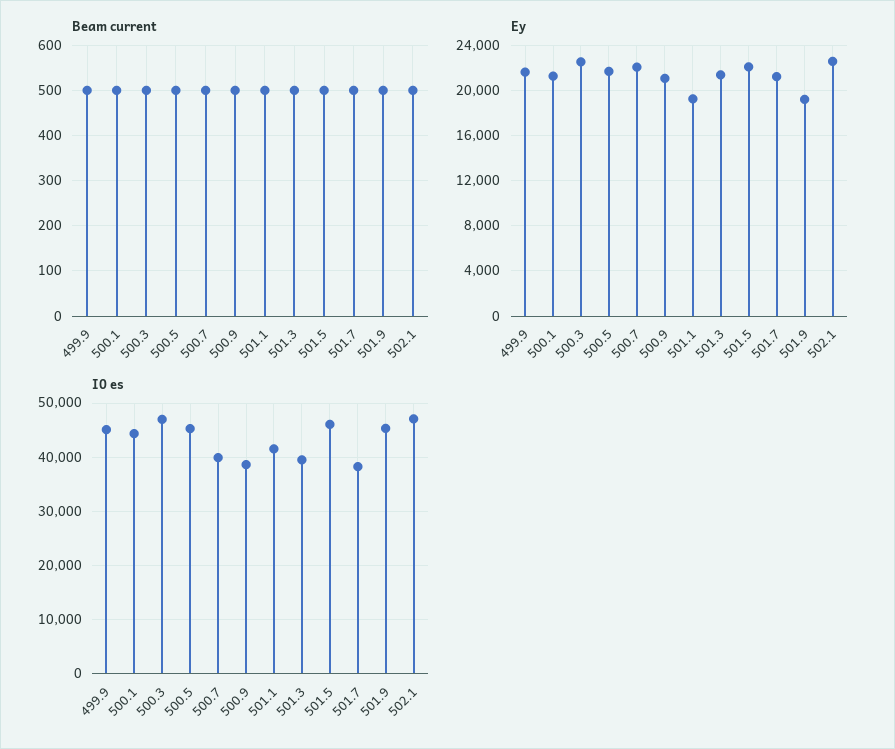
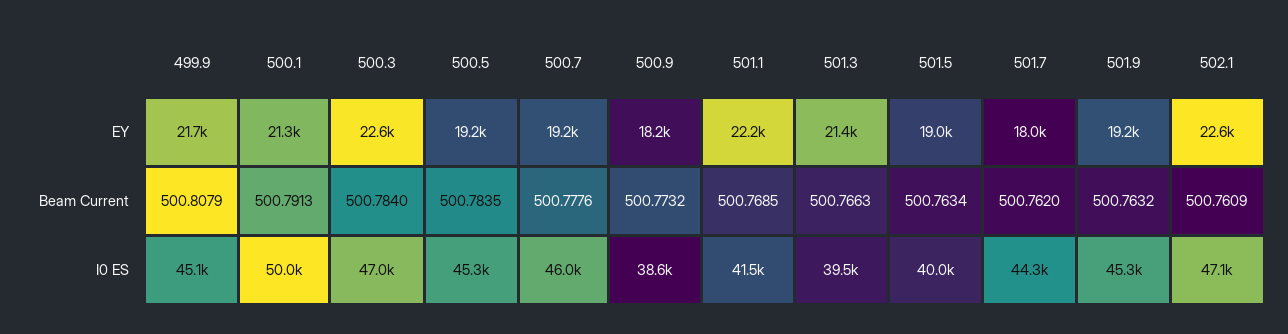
  {
    "Beam current": {
      "499.9": 500.8079,
      "500.1": 500.7913,
      "500.3": 500.784,
      "500.5": 500.7835,
      "500.7": 500.7776,
      "500.9": 500.7732,
      "501.1": 500.7685,
      "501.3": 500.7663,
      "501.5": 500.7634,
      "501.7": 500.762,
      "501.9": 500.7632,
      "502.1": 500.7609
    },
    "Ey": {
      "499.9": 21700,
      "500.1": 21300,
      "500.3": 22600,
-     "500.5": 22000,
+     "500.5": 19200,
-     "500.7": 22000,
+     "500.7": 19200,
-     "500.9": 21000,
+     "500.9": 18200,
-     "501.1": 19000,
+     "501.1": 22200,
      "501.3": 21400,
-     "501.5": 22000,
+     "501.5": 19000,
-     "501.7": 21000,
+     "501.7": 18000,
      "501.9": 19200,
      "502.1": 22600
    },
    "I0 es": {
      "499.9": 45100,
-     "500.1": 44000,
+     "500.1": 50000,
      "500.3": 47000,
      "500.5": 45300,
-     "500.7": 40000,
+     "500.7": 46000,
      "500.9": 38600,
      "501.1": 41500,
      "501.3": 39500,
-     "501.5": 46000,
+     "501.5": 40000,
-     "501.7": 38000,
+     "501.7": 44300,
      "501.9": 45300,
      "502.1": 47100
    }
  }

